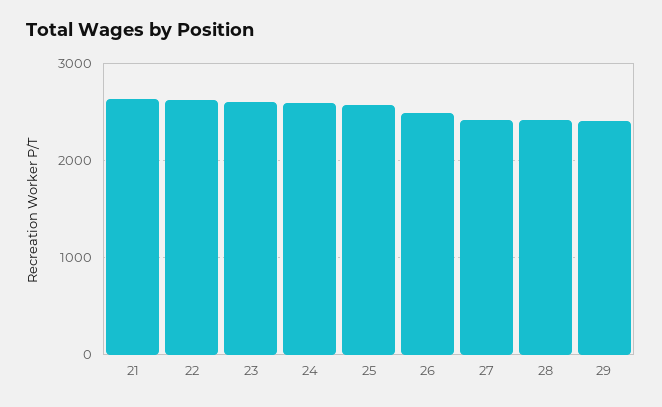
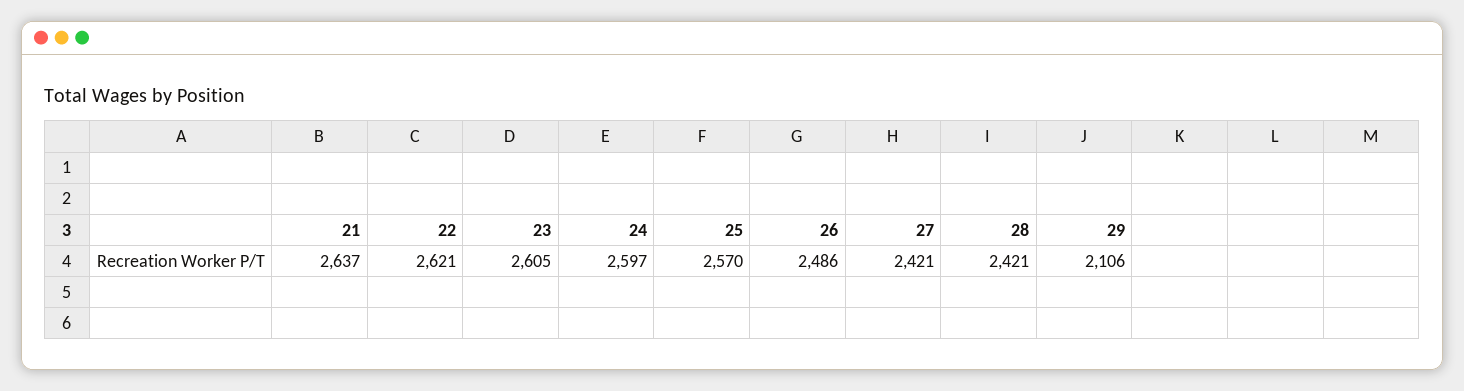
  {
    "21": 2637,
    "22": 2621,
    "23": 2605,
    "24": 2597,
    "25": 2570,
    "26": 2486,
    "27": 2421,
    "28": 2421,
-   "29": 2400
+   "29": 2106
  }

